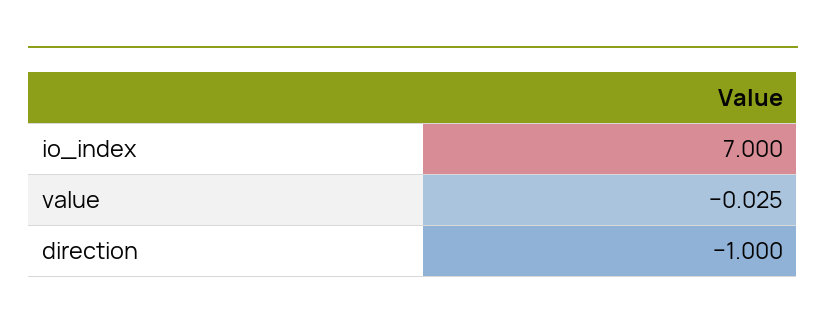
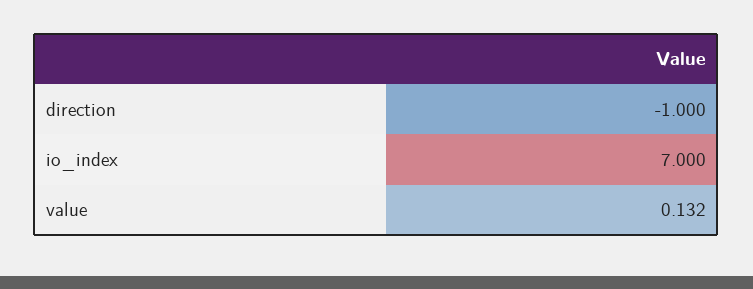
  {
    "io_index": 7,
-   "value": -0.025,
+   "value": 0.132,
    "direction": -1
  }

